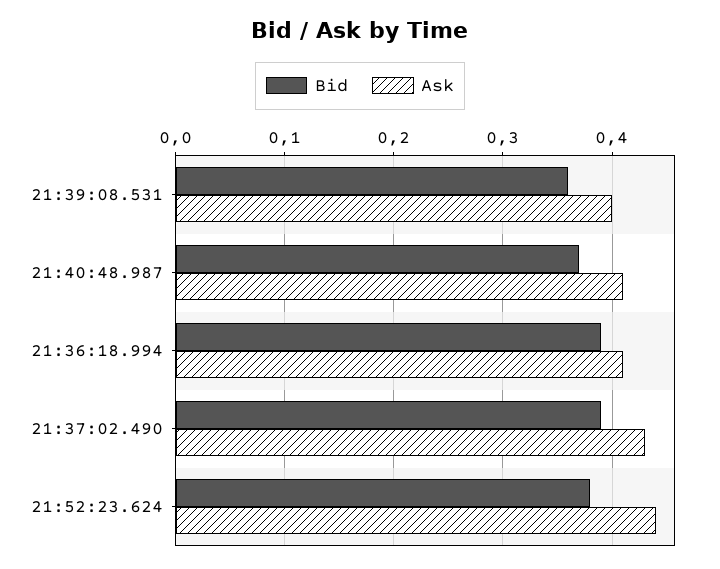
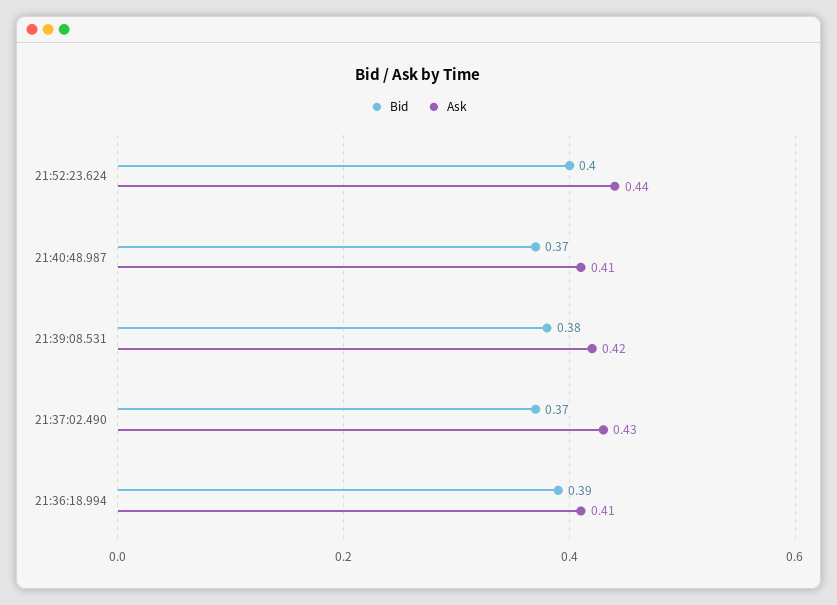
  {
    "Bid": {
-     "21:39:08.531": 0.36,
+     "21:39:08.531": 0.38,
      "21:40:48.987": 0.37,
      "21:36:18.994": 0.39,
-     "21:37:02.490": 0.39,
+     "21:37:02.490": 0.37,
-     "21:52:23.624": 0.38
+     "21:52:23.624": 0.4
    },
    "Ask": {
-     "21:39:08.531": 0.4,
+     "21:39:08.531": 0.42,
      "21:40:48.987": 0.41,
      "21:36:18.994": 0.41,
      "21:37:02.490": 0.43,
      "21:52:23.624": 0.44
    }
  }

